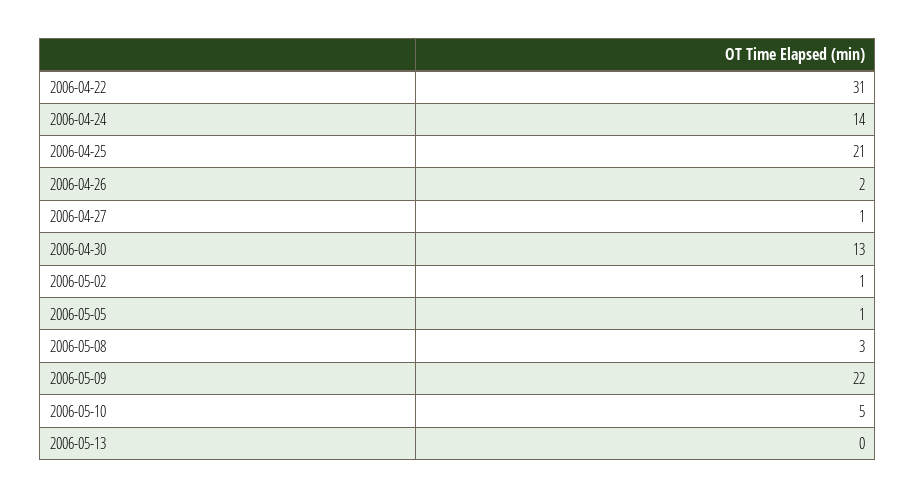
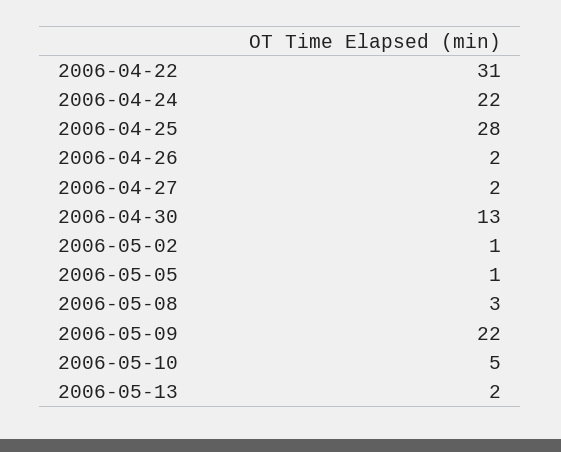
  {
    "2006-04-22": 31,
-   "2006-04-24": 14,
+   "2006-04-24": 22,
-   "2006-04-25": 21,
+   "2006-04-25": 28,
    "2006-04-26": 2,
-   "2006-04-27": 1,
+   "2006-04-27": 2,
    "2006-04-30": 13,
    "2006-05-02": 1,
    "2006-05-05": 1,
    "2006-05-08": 3,
    "2006-05-09": 22,
    "2006-05-10": 5,
-   "2006-05-13": 0
+   "2006-05-13": 2
  }

